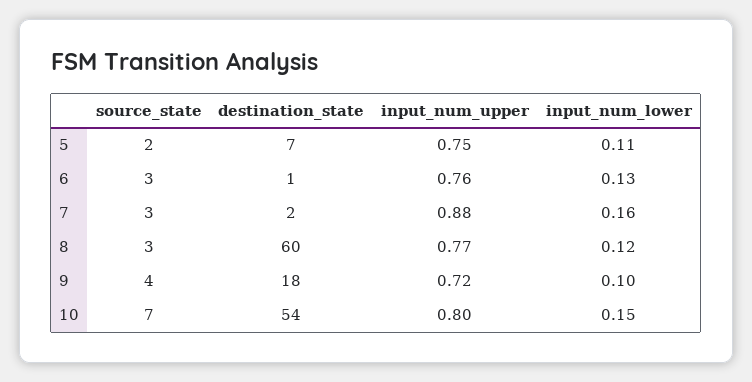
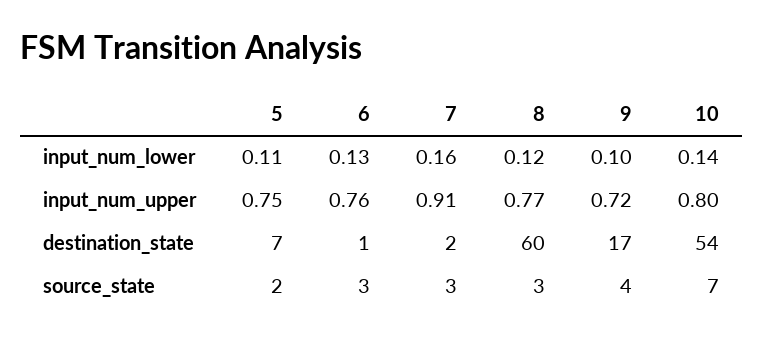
  {
    "source_state": {
      "5": 2,
      "6": 3,
      "7": 3,
      "8": 3,
      "9": 4,
      "10": 7
    },
    "destination_state": {
      "5": 7,
      "6": 1,
      "7": 2,
      "8": 60,
-     "9": 18,
+     "9": 17,
      "10": 54
    },
    "input_num_upper": {
      "5": 0.75,
      "6": 0.76,
-     "7": 0.88,
+     "7": 0.91,
      "8": 0.77,
      "9": 0.72,
      "10": 0.8
    },
    "input_num_lower": {
      "5": 0.11,
      "6": 0.13,
      "7": 0.16,
      "8": 0.12,
      "9": 0.1,
-     "10": 0.15
+     "10": 0.14
    }
  }

